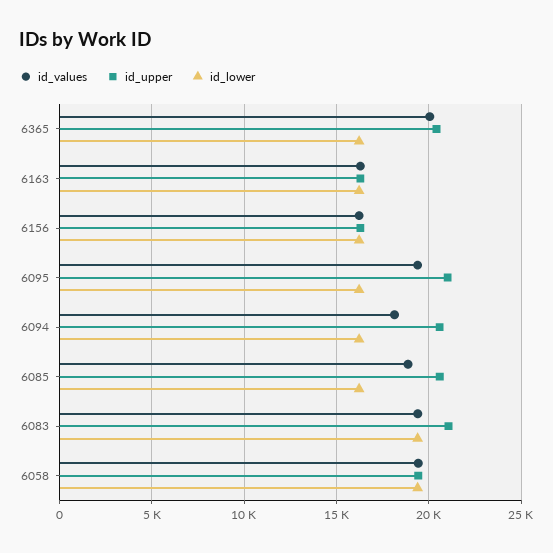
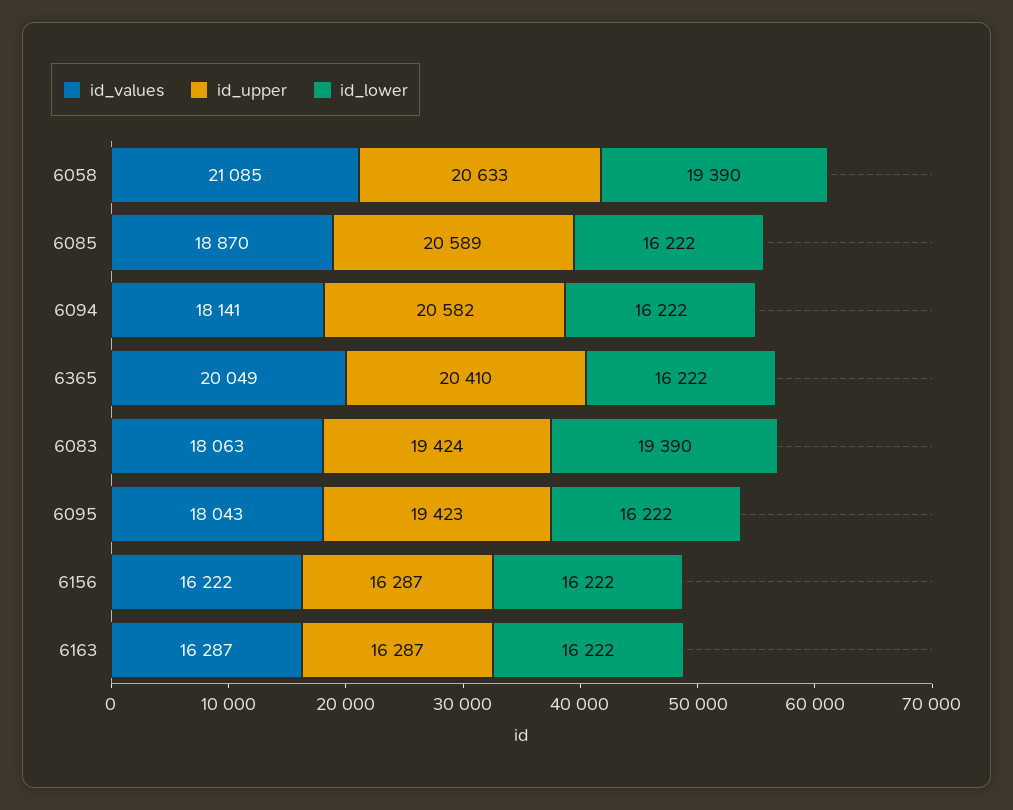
  {
    "id_values": {
      "6365": 20049,
      "6163": 16287,
      "6156": 16222,
-     "6095": 19500,
+     "6095": 18043,
      "6094": 18141,
      "6085": 18870,
-     "6083": 19500,
+     "6083": 18063,
-     "6058": 19500
+     "6058": 21085
    },
    "id_upper": {
      "6365": 20410,
      "6163": 16287,
      "6156": 16287,
-     "6095": 21000,
+     "6095": 19423,
      "6094": 20582,
      "6085": 20589,
-     "6083": 21000,
+     "6083": 19424,
-     "6058": 19500
+     "6058": 20633
    },
    "id_lower": {
      "6365": 16222,
      "6163": 16222,
      "6156": 16222,
      "6095": 16222,
      "6094": 16222,
      "6085": 16222,
      "6083": 19390,
      "6058": 19390
    }
  }

